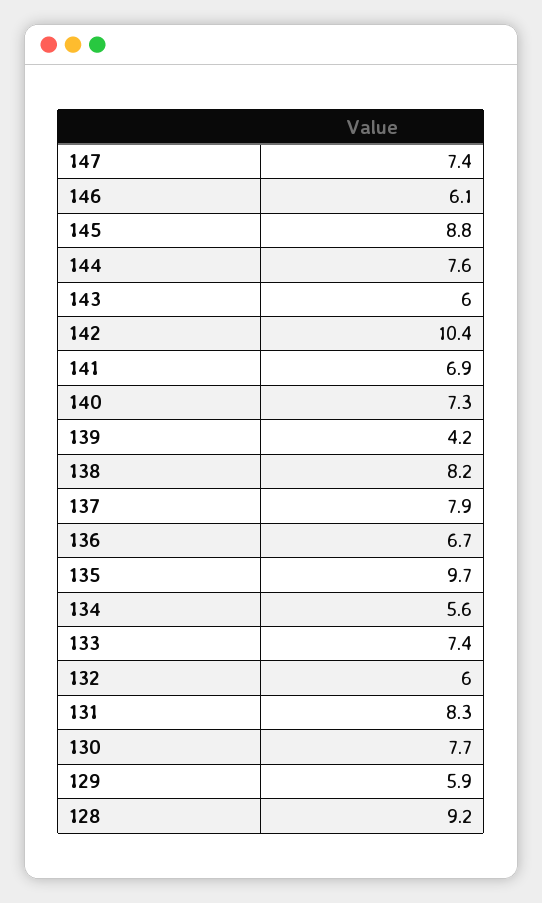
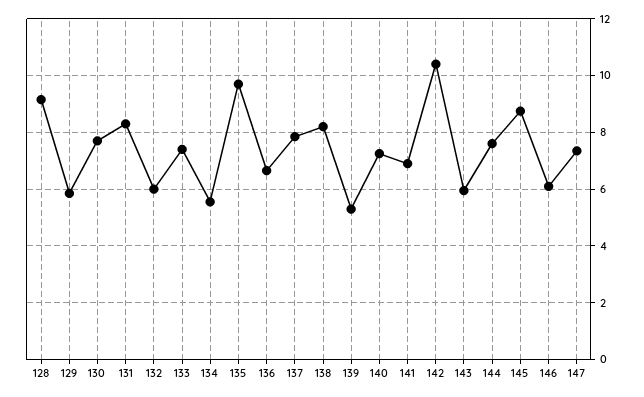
  {
    "147": 7.4,
    "146": 6.1,
    "145": 8.8,
    "144": 7.6,
    "143": 6,
    "142": 10.4,
    "141": 6.9,
    "140": 7.3,
-   "139": 4.2,
+   "139": 5.25,
    "138": 8.2,
    "137": 7.9,
    "136": 6.7,
    "135": 9.7,
    "134": 5.6,
    "133": 7.4,
    "132": 6,
    "131": 8.3,
    "130": 7.7,
    "129": 5.9,
    "128": 9.2
  }

